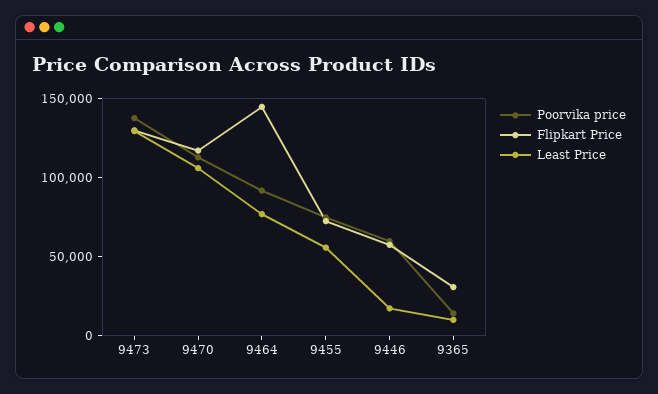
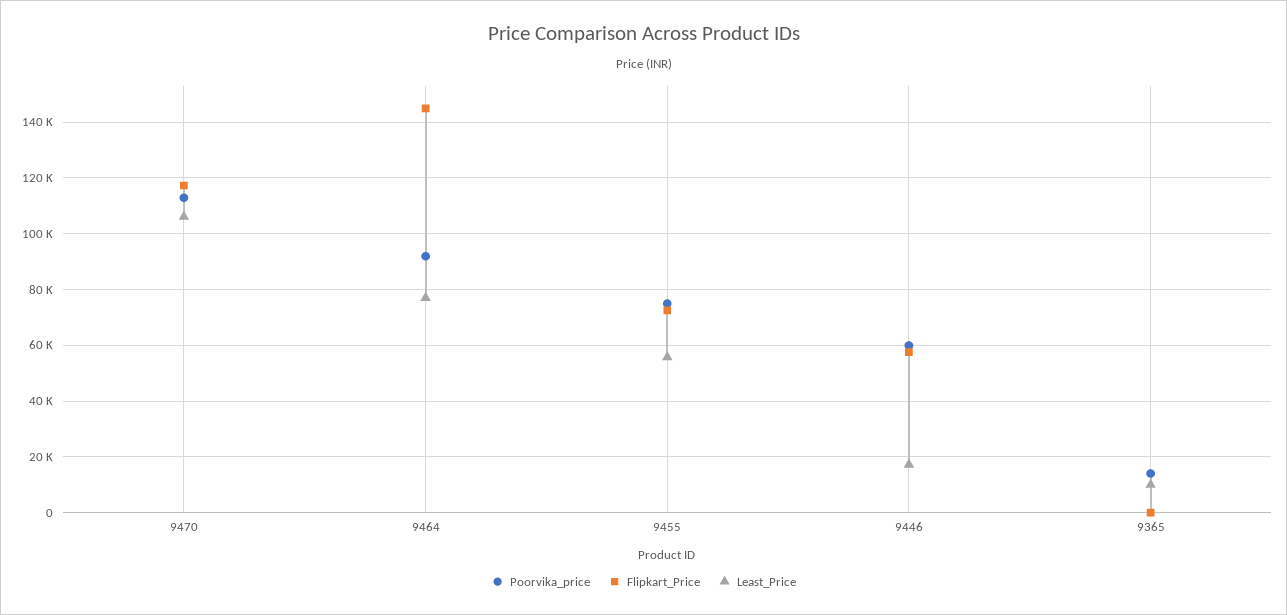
  {
    "Poorvika price": {
-     "9473": 140000,
      "9470": 112500,
      "9464": 92500,
      "9455": 75000,
      "9446": 60000,
      "9365": 15000
    },
    "Flipkart Price": {
-     "9473": 130000,
      "9470": 117500,
      "9464": 145000,
      "9455": 72500,
      "9446": 57500,
-     "9365": 30000
+     "9365": 0
    },
    "Least Price": {
-     "9473": 130000,
      "9470": 105000,
      "9464": 77500,
      "9455": 55000,
      "9446": 17500,
      "9365": 10000
    }
  }

